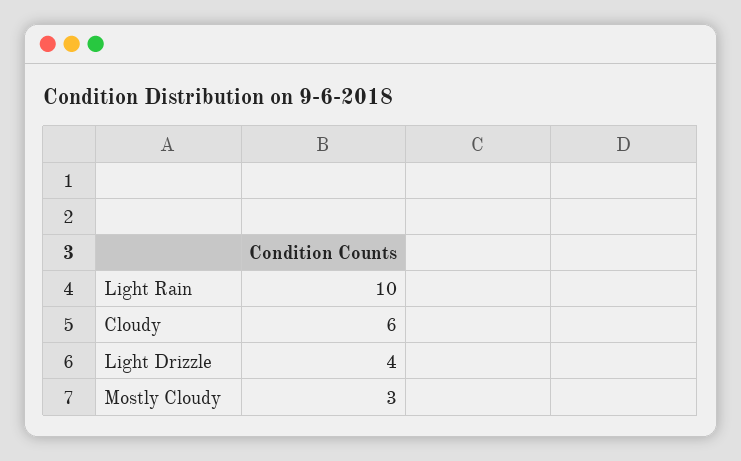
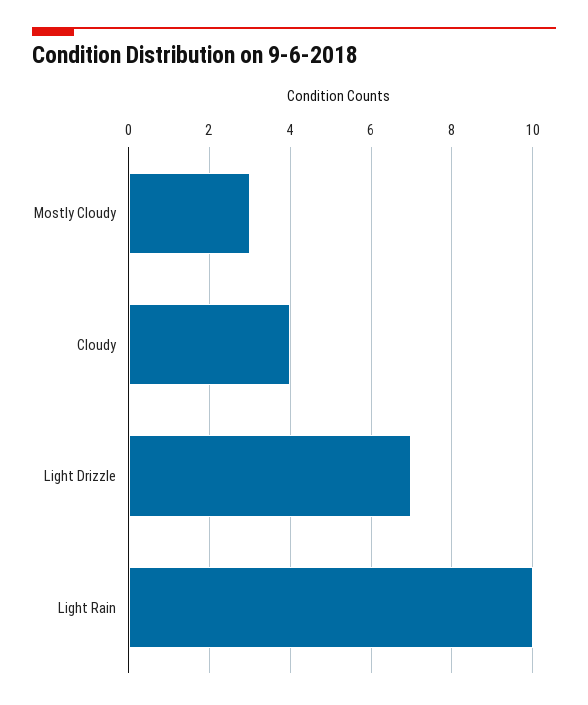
  {
    "Light Rain": 10,
-   "Cloudy": 6,
+   "Cloudy": 4,
-   "Light Drizzle": 4,
+   "Light Drizzle": 7,
    "Mostly Cloudy": 3
  }

